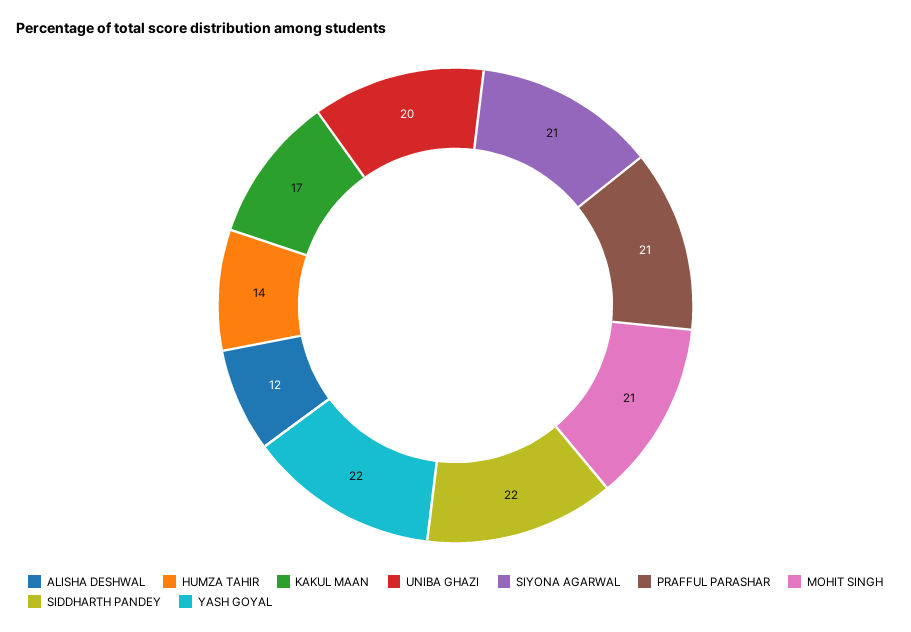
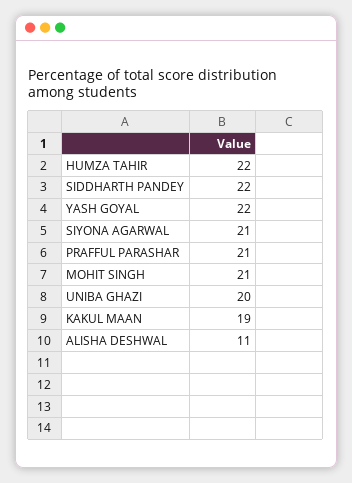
  {
-   "ALISHA DESHWAL": 12,
+   "ALISHA DESHWAL": 11,
-   "HUMZA TAHIR": 14,
+   "HUMZA TAHIR": 22,
-   "KAKUL MAAN": 17,
+   "KAKUL MAAN": 19,
    "UNIBA GHAZI": 20,
    "SIYONA AGARWAL": 21,
    "PRAFFUL PARASHAR": 21,
    "MOHIT SINGH": 21,
    "SIDDHARTH PANDEY": 22,
    "YASH GOYAL": 22
  }

